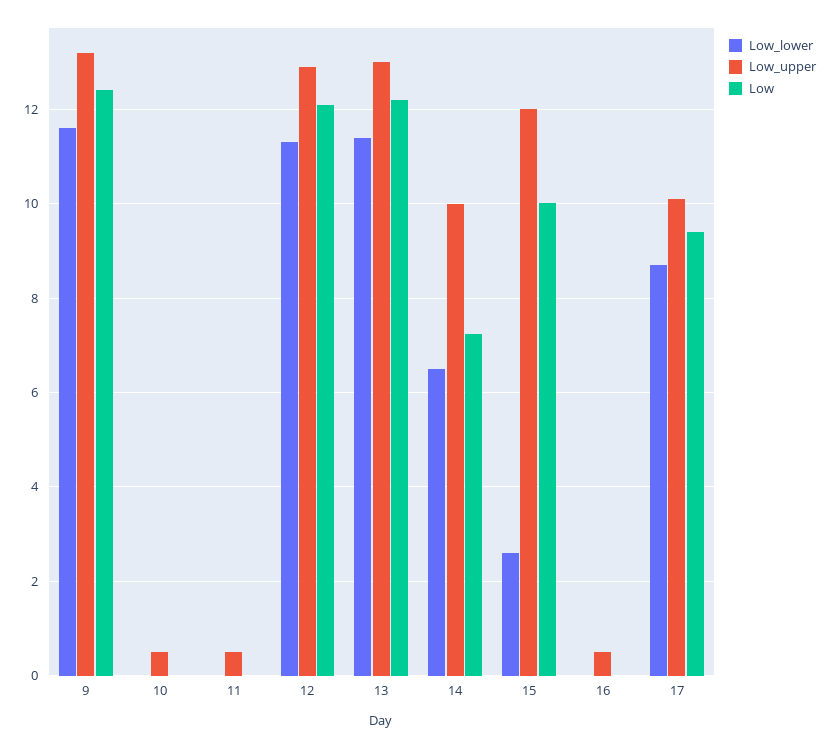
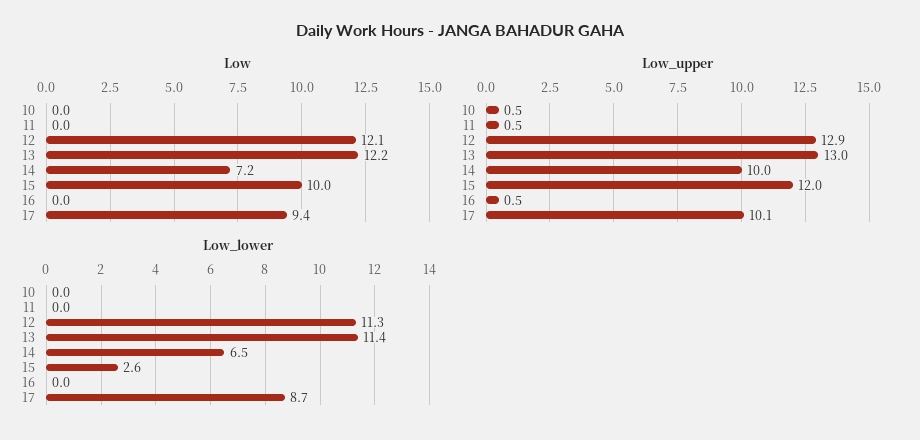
  {
    "Low_lower": {
-     "9": 11.6,
      "10": 0,
      "11": 0,
      "12": 11.3,
      "13": 11.4,
      "14": 6.5,
      "15": 2.6,
      "16": 0,
      "17": 8.7
    },
    "Low_upper": {
-     "9": 13.2,
      "10": 0.5,
      "11": 0.5,
      "12": 12.9,
      "13": 13,
      "14": 10,
      "15": 12,
      "16": 0.5,
      "17": 10.1
    },
    "Low": {
-     "9": 12.4,
      "10": 0,
      "11": 0,
      "12": 12.1,
      "13": 12.2,
      "14": 7.2,
      "15": 10,
      "16": 0,
      "17": 9.4
    }
  }

